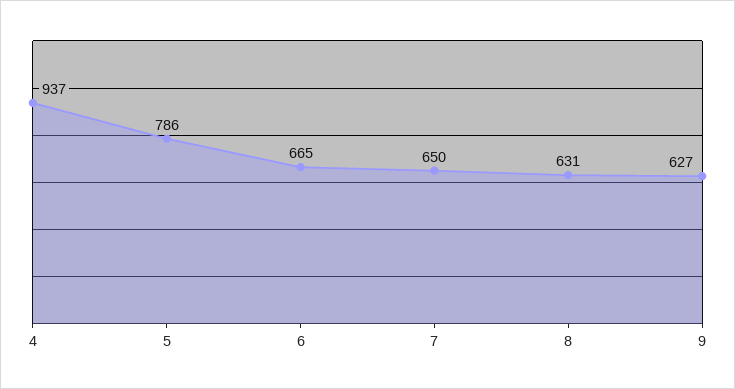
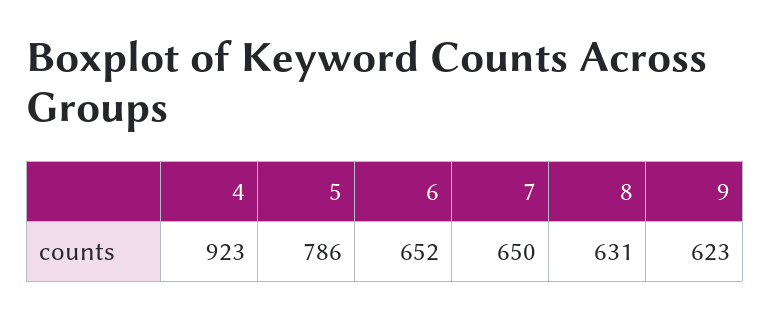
  {
-   "4": 937,
+   "4": 923,
    "5": 786,
-   "6": 665,
+   "6": 652,
    "7": 650,
    "8": 631,
-   "9": 627
+   "9": 623
  }

